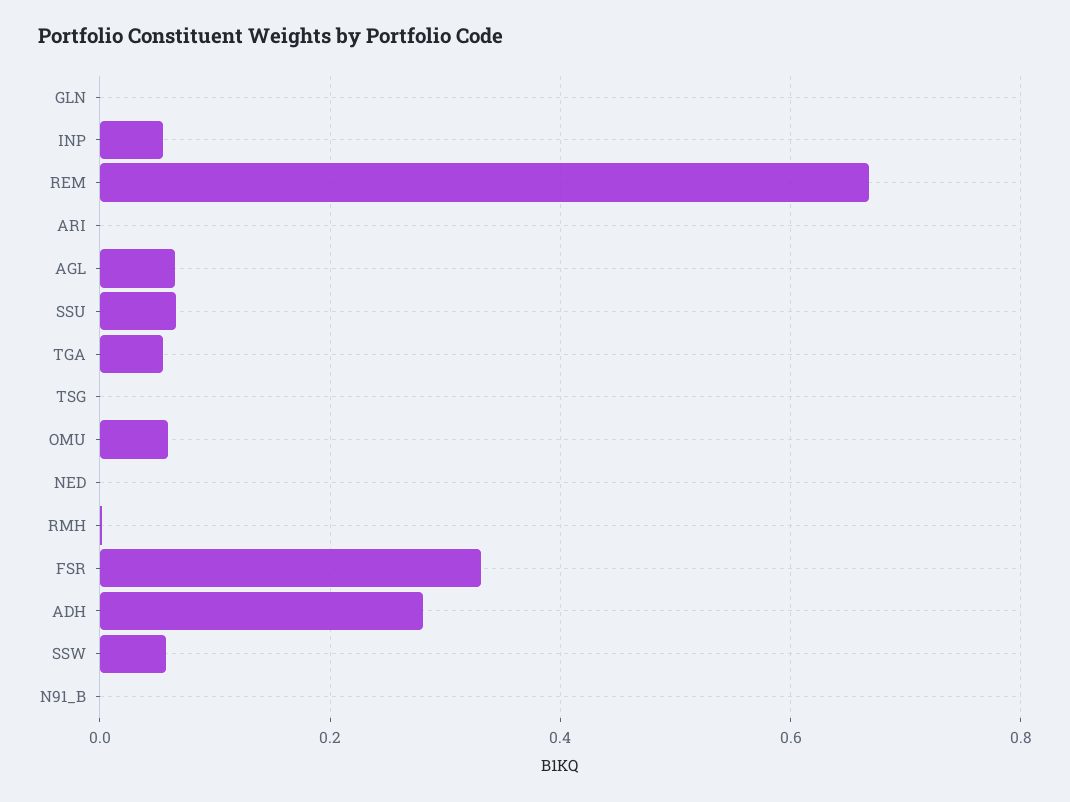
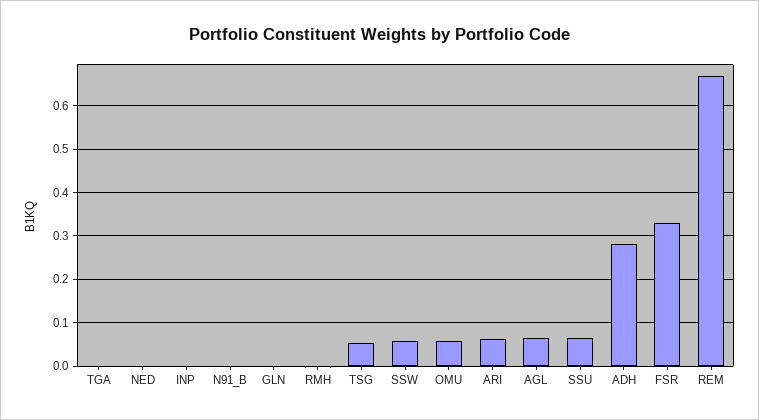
  {
    "GLN": 0,
-   "INP": 0.06,
+   "INP": 0,
    "REM": 0.66,
-   "ARI": 0,
+   "ARI": 0.06,
    "AGL": 0.06,
    "SSU": 0.06,
-   "TGA": 0.06,
+   "TGA": 0,
-   "TSG": 0,
+   "TSG": 0.06,
    "OMU": 0.06,
    "NED": 0,
    "RMH": 0,
    "FSR": 0.34,
    "ADH": 0.28,
    "SSW": 0.06,
    "N91_B": 0
  }

